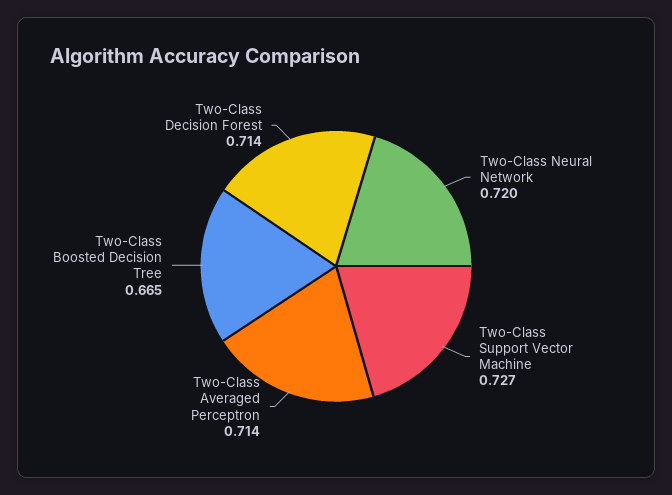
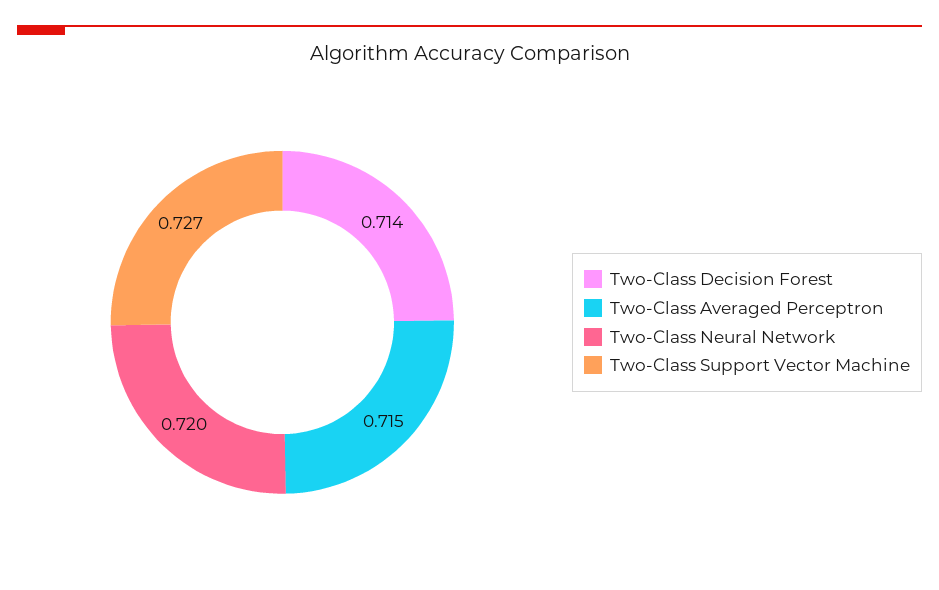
  {
    "Two-Class Neural Network": 0.72,
    "Two-Class Support Vector Machine": 0.727,
-   "Two-Class Averaged Perceptron": 0.714,
+   "Two-Class Averaged Perceptron": 0.715,
-   "Two-Class Boosted Decision Tree": 0.665,
    "Two-Class Decision Forest": 0.714
  }

